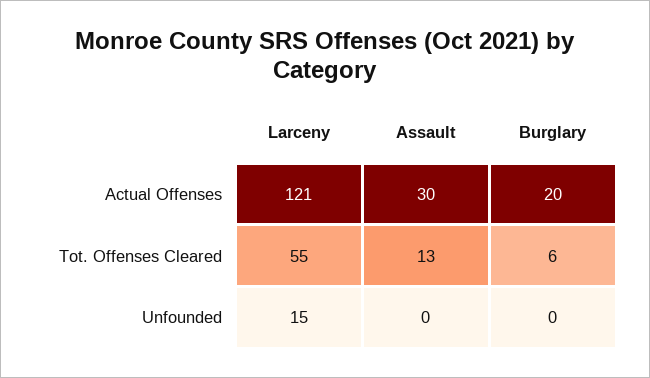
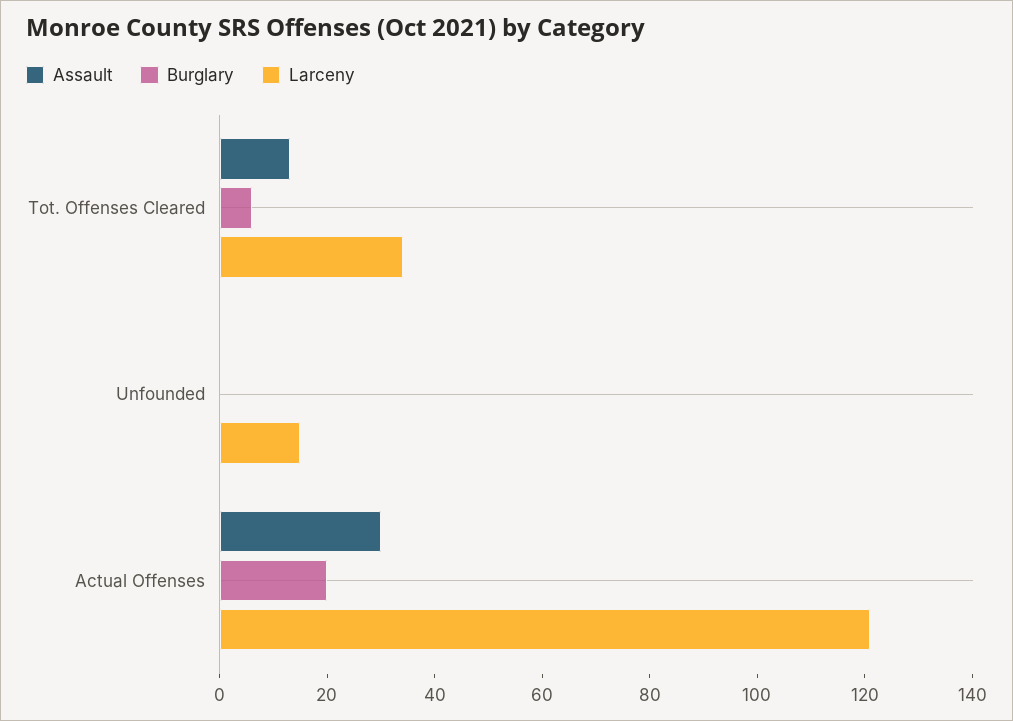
  {
    "Larceny": {
      "Actual Offenses": 121,
-     "Tot. Offenses Cleared": 55,
+     "Tot. Offenses Cleared": 35,
      "Unfounded": 15
    },
    "Assault": {
      "Actual Offenses": 30,
      "Tot. Offenses Cleared": 13,
      "Unfounded": 0
    },
    "Burglary": {
      "Actual Offenses": 20,
      "Tot. Offenses Cleared": 6,
      "Unfounded": 0
    }
  }

